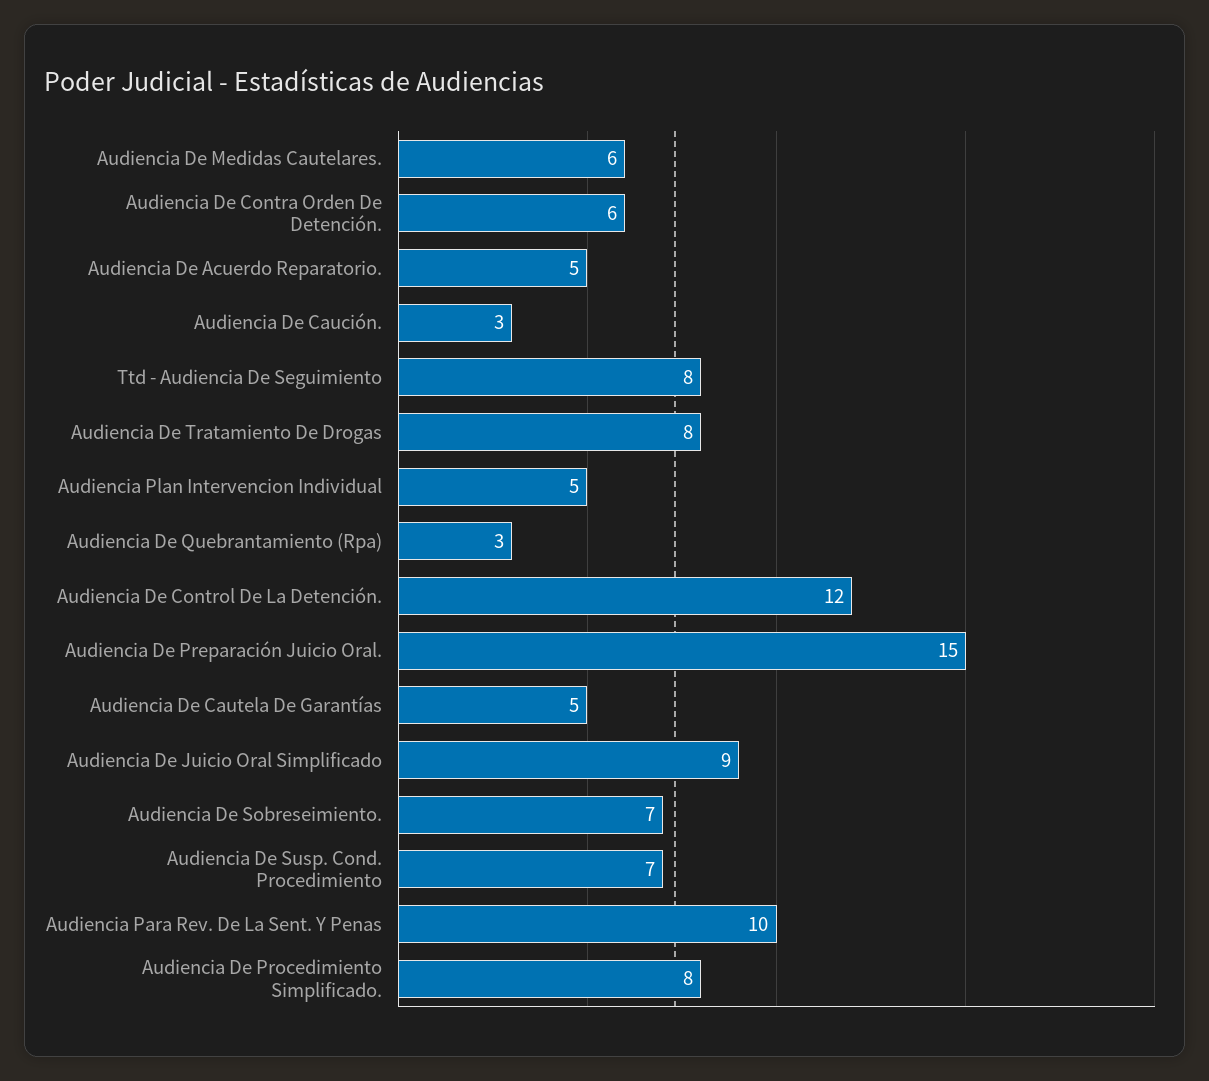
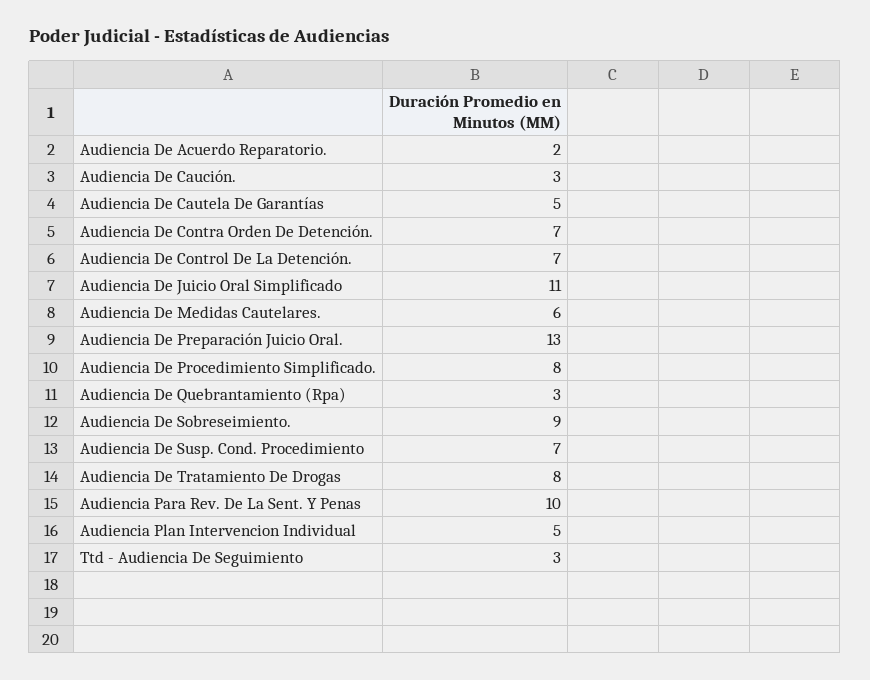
  {
    "Audiencia De Medidas Cautelares.": 6,
-   "Audiencia De Contra Orden De Detención.": 6,
+   "Audiencia De Contra Orden De Detención.": 7,
-   "Audiencia De Acuerdo Reparatorio.": 5,
+   "Audiencia De Acuerdo Reparatorio.": 2,
    "Audiencia De Caución.": 3,
-   "Ttd - Audiencia De Seguimiento": 8,
+   "Ttd - Audiencia De Seguimiento": 3,
    "Audiencia De Tratamiento De Drogas": 8,
    "Audiencia Plan Intervencion Individual": 5,
    "Audiencia De Quebrantamiento (Rpa)": 3,
-   "Audiencia De Control De La Detención.": 12,
+   "Audiencia De Control De La Detención.": 7,
-   "Audiencia De Preparación Juicio Oral.": 15,
+   "Audiencia De Preparación Juicio Oral.": 13,
    "Audiencia De Cautela De Garantías": 5,
-   "Audiencia De Juicio Oral Simplificado": 9,
+   "Audiencia De Juicio Oral Simplificado": 11,
-   "Audiencia De Sobreseimiento.": 7,
+   "Audiencia De Sobreseimiento.": 9,
    "Audiencia De Susp. Cond. Procedimiento": 7,
    "Audiencia Para Rev. De La Sent. Y Penas": 10,
    "Audiencia De Procedimiento Simplificado.": 8
  }

